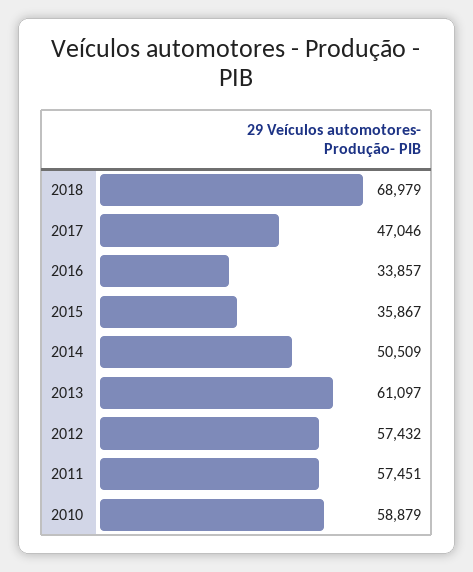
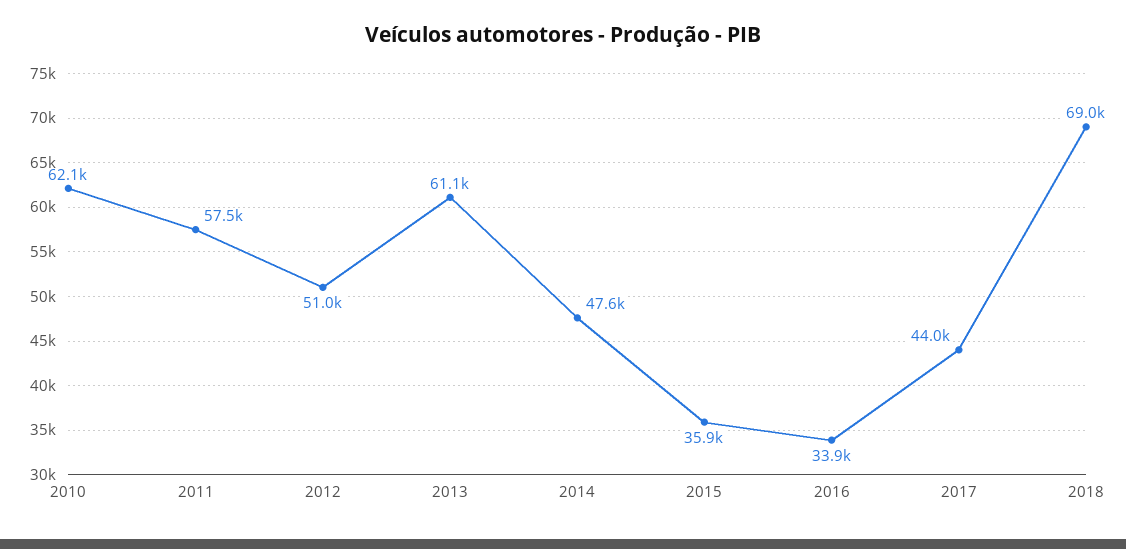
  {
    "2018": 68979,
-   "2017": 47046,
+   "2017": 44000,
    "2016": 33857,
    "2015": 35867,
-   "2014": 50509,
+   "2014": 47600,
    "2013": 61097,
-   "2012": 57432,
+   "2012": 51000,
    "2011": 57451,
-   "2010": 58879
+   "2010": 62100
  }

